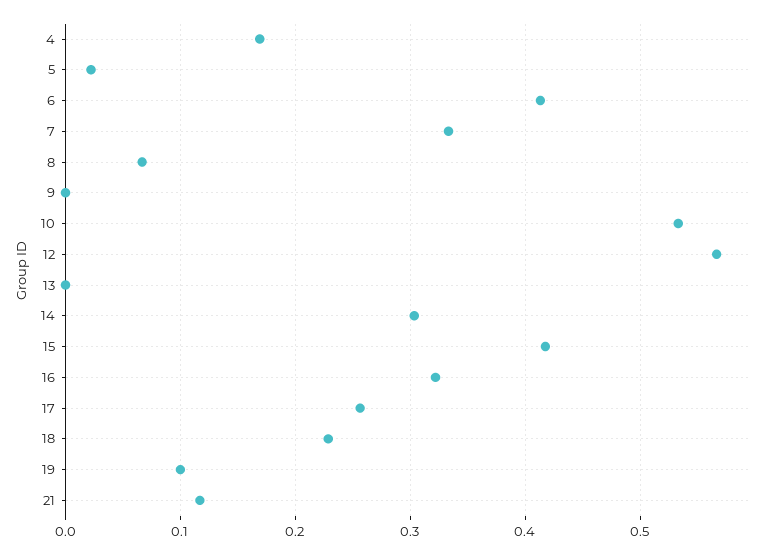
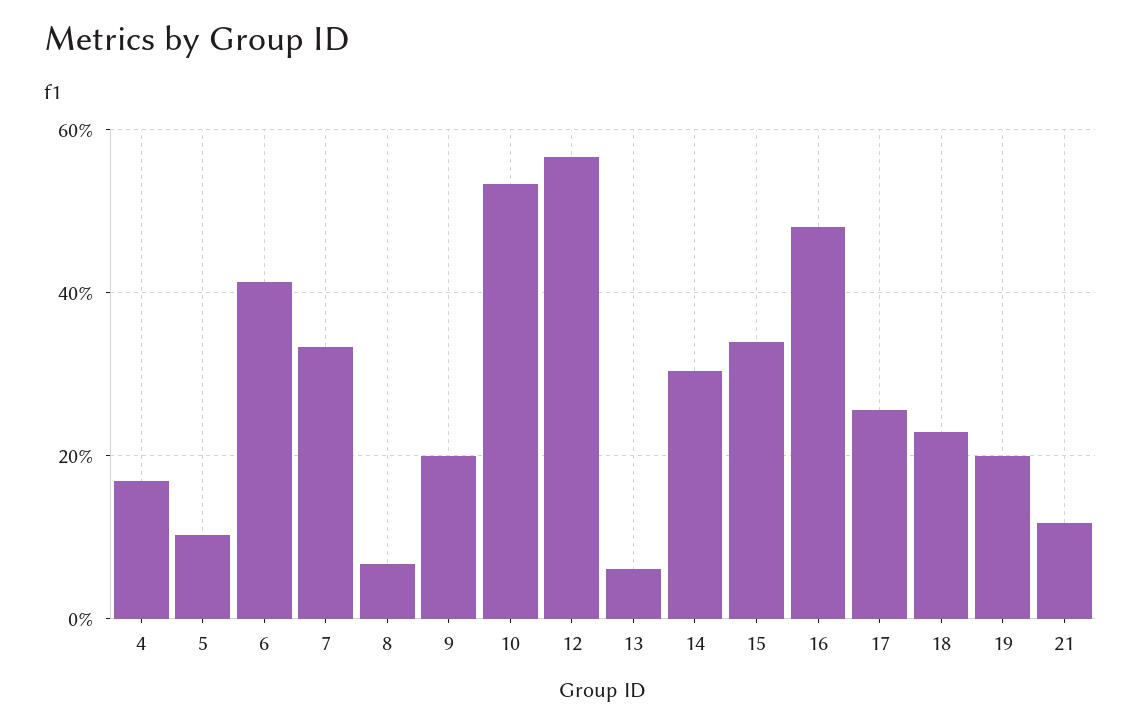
  {
    "4": 0.17,
-   "5": 0.02,
+   "5": 0.1,
    "6": 0.41,
    "7": 0.33,
    "8": 0.07,
-   "9": 0,
+   "9": 0.2,
    "10": 0.53,
    "12": 0.57,
-   "13": 0,
+   "13": 0.06,
    "14": 0.3,
-   "15": 0.42,
+   "15": 0.34,
-   "16": 0.32,
+   "16": 0.48,
    "17": 0.26,
    "18": 0.23,
-   "19": 0.1,
+   "19": 0.2,
    "21": 0.12
  }

